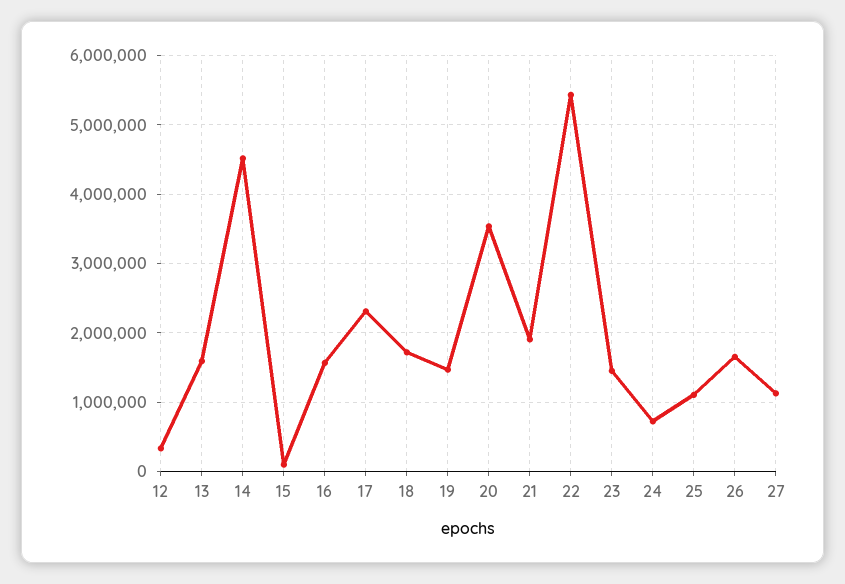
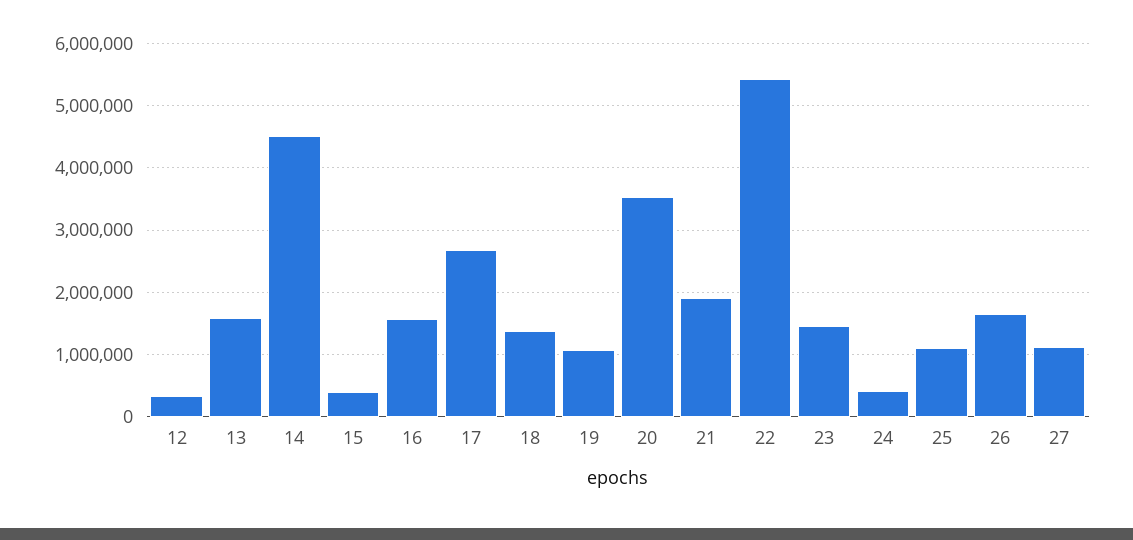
  {
    "12": 300000,
    "13": 1600000,
    "14": 4500000,
-   "15": 100000,
+   "15": 400000,
    "16": 1600000,
-   "17": 2300000,
+   "17": 2700000,
-   "18": 1700000,
+   "18": 1400000,
-   "19": 1500000,
+   "19": 1100000,
    "20": 3500000,
    "21": 1900000,
    "22": 5400000,
    "23": 1500000,
-   "24": 700000,
+   "24": 400000,
    "25": 1100000,
    "26": 1700000,
    "27": 1100000
  }

